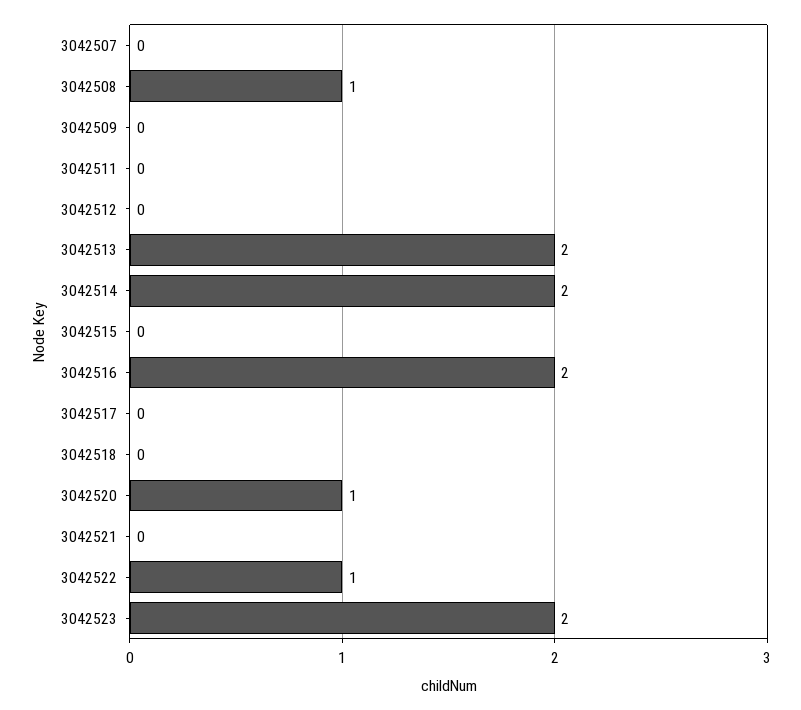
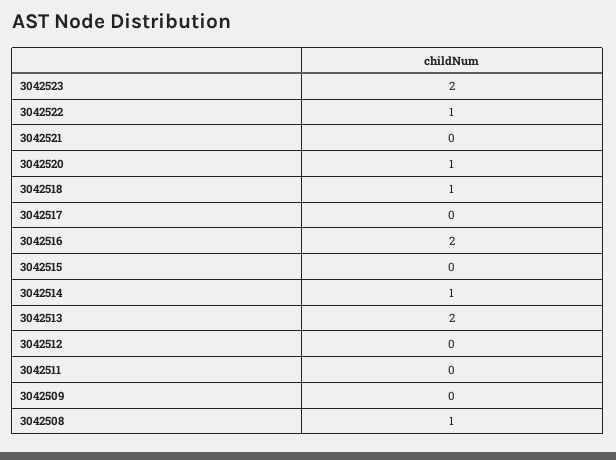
  {
-   "3042507": 0,
    "3042508": 1,
    "3042509": 0,
    "3042511": 0,
    "3042512": 0,
    "3042513": 2,
-   "3042514": 2,
+   "3042514": 1,
    "3042515": 0,
    "3042516": 2,
    "3042517": 0,
-   "3042518": 0,
+   "3042518": 1,
    "3042520": 1,
    "3042521": 0,
    "3042522": 1,
    "3042523": 2
  }

